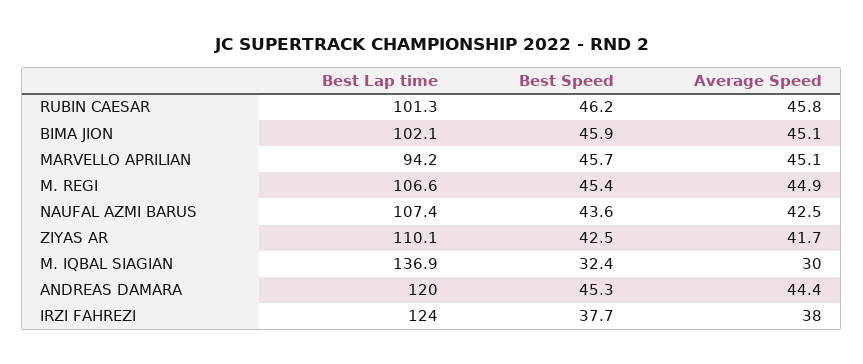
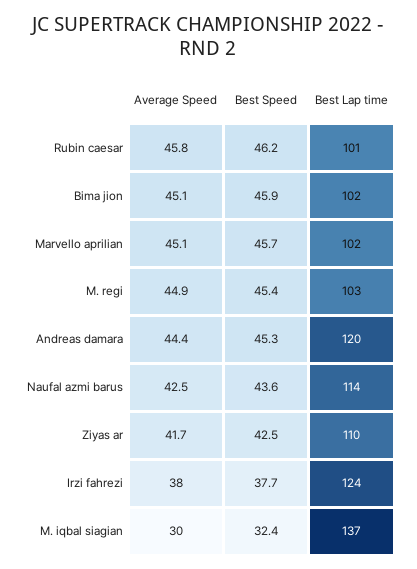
  {
    "Best Lap time": {
      "RUBIN CAESAR": 101.3,
      "BIMA JION": 102.1,
-     "MARVELLO APRILIAN": 94.2,
+     "MARVELLO APRILIAN": 102,
-     "M. REGI": 106.6,
+     "M. REGI": 103,
-     "NAUFAL AZMI BARUS": 107.4,
+     "NAUFAL AZMI BARUS": 114,
      "ZIYAS AR": 110.1,
      "M. IQBAL SIAGIAN": 136.9,
      "ANDREAS DAMARA": 120,
      "IRZI FAHREZI": 124
    },
    "Best Speed": {
      "RUBIN CAESAR": 46.2,
      "BIMA JION": 45.9,
      "MARVELLO APRILIAN": 45.7,
      "M. REGI": 45.4,
      "NAUFAL AZMI BARUS": 43.6,
      "ZIYAS AR": 42.5,
      "M. IQBAL SIAGIAN": 32.4,
      "ANDREAS DAMARA": 45.3,
      "IRZI FAHREZI": 37.7
    },
    "Average Speed": {
      "RUBIN CAESAR": 45.8,
      "BIMA JION": 45.1,
      "MARVELLO APRILIAN": 45.1,
      "M. REGI": 44.9,
      "NAUFAL AZMI BARUS": 42.5,
      "ZIYAS AR": 41.7,
      "M. IQBAL SIAGIAN": 30,
      "ANDREAS DAMARA": 44.4,
      "IRZI FAHREZI": 38
    }
  }

